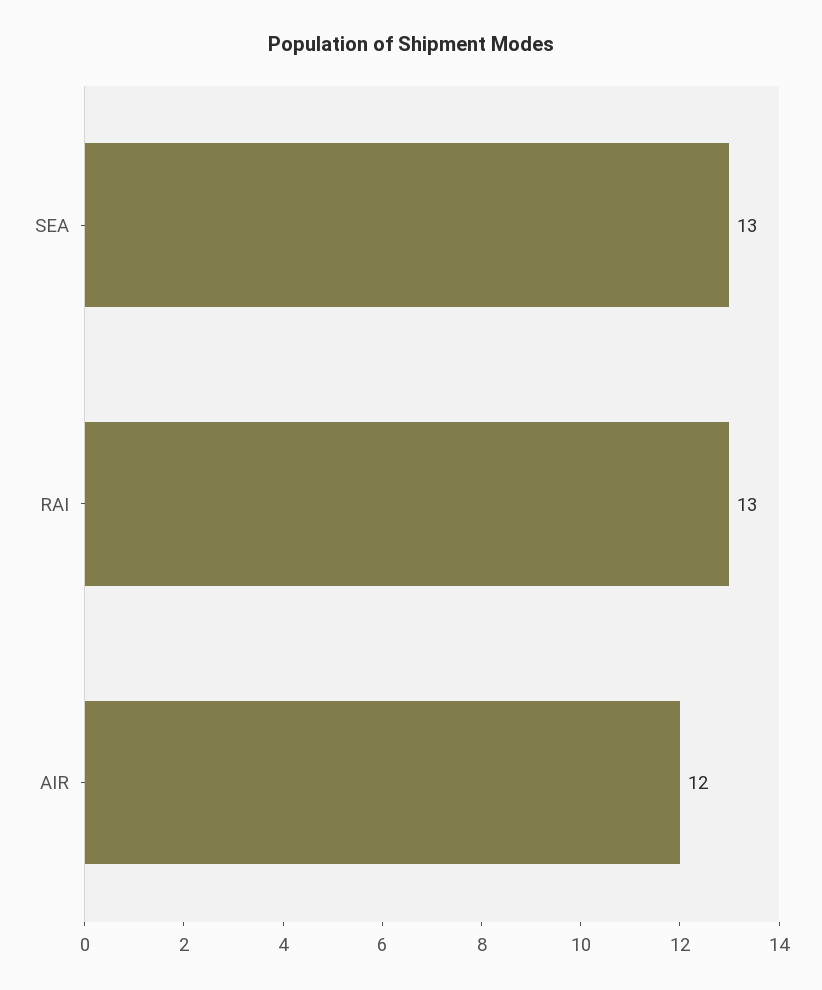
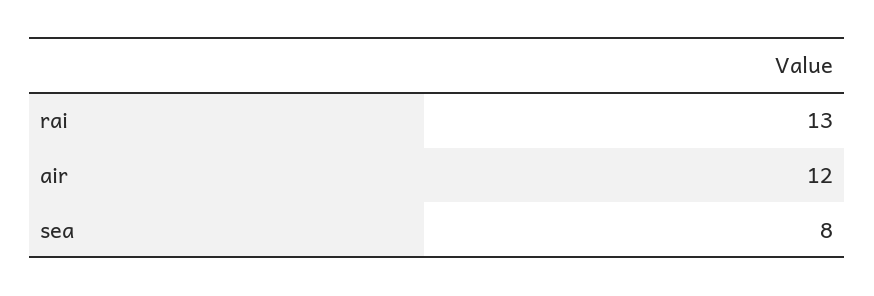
  {
-   "SEA": 13,
+   "SEA": 8,
    "RAI": 13,
    "AIR": 12
  }

